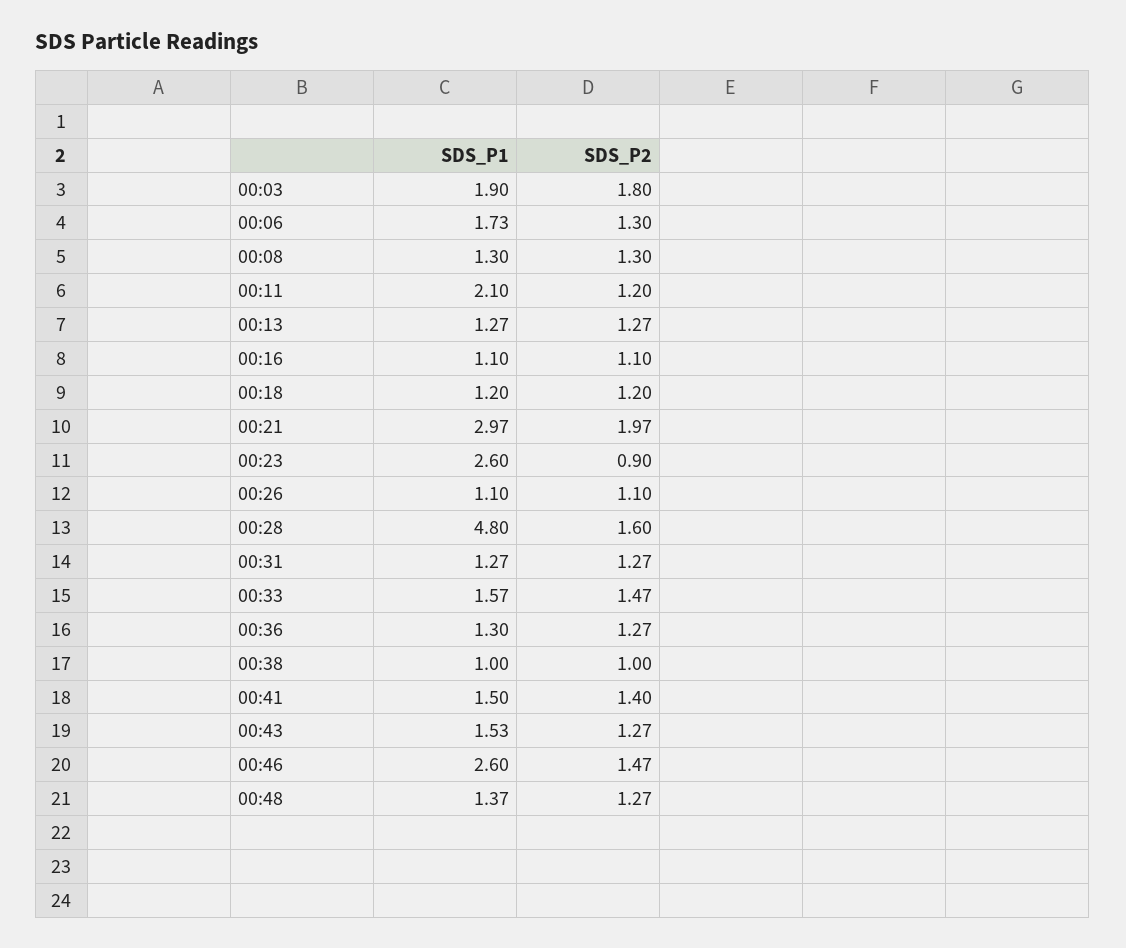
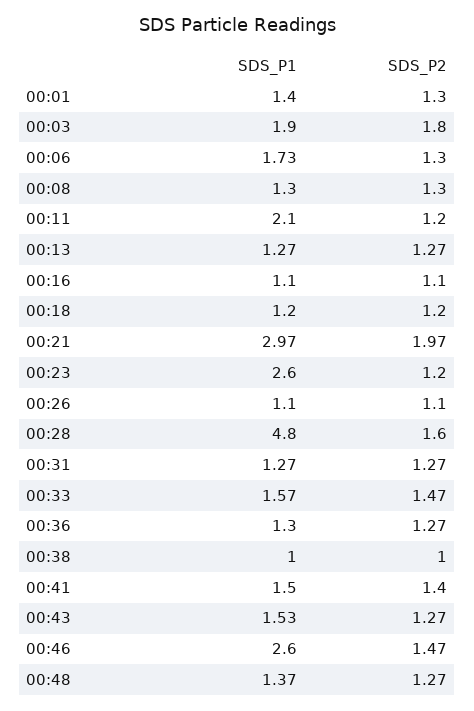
  {
    "SDS_P1": {
      "00:03": 1.9,
      "00:06": 1.73,
      "00:08": 1.3,
      "00:11": 2.1,
      "00:13": 1.27,
      "00:16": 1.1,
      "00:18": 1.2,
      "00:21": 2.97,
      "00:23": 2.6,
      "00:26": 1.1,
      "00:28": 4.8,
      "00:31": 1.27,
      "00:33": 1.57,
      "00:36": 1.3,
      "00:38": 1,
      "00:41": 1.5,
      "00:43": 1.53,
      "00:46": 2.6,
-     "00:48": 1.37
+     "00:48": 1.37,
+     "00:01": 1.4
    },
    "SDS_P2": {
      "00:03": 1.8,
      "00:06": 1.3,
      "00:08": 1.3,
      "00:11": 1.2,
      "00:13": 1.27,
      "00:16": 1.1,
      "00:18": 1.2,
      "00:21": 1.97,
-     "00:23": 0.9,
+     "00:23": 1.2,
      "00:26": 1.1,
      "00:28": 1.6,
      "00:31": 1.27,
      "00:33": 1.47,
      "00:36": 1.27,
      "00:38": 1,
      "00:41": 1.4,
      "00:43": 1.27,
      "00:46": 1.47,
-     "00:48": 1.27
+     "00:48": 1.27,
+     "00:01": 1.3
    }
  }

